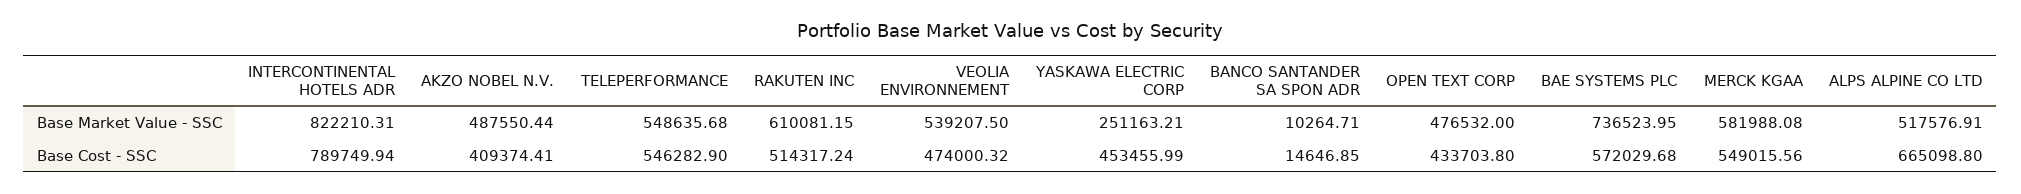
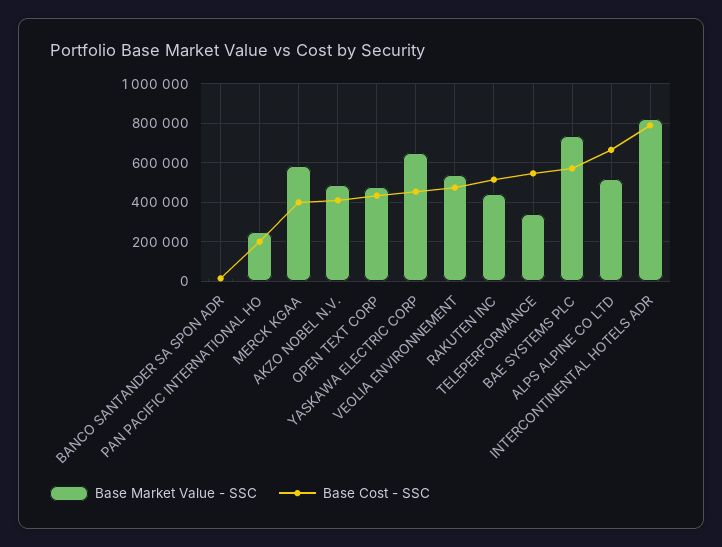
  {
    "Base Market Value - SSC": {
      "INTERCONTINENTAL HOTELS ADR": 822210.31,
      "AKZO NOBEL N.V.": 487550.44,
-     "TELEPERFORMANCE": 548635.68,
+     "TELEPERFORMANCE": 350000,
-     "RAKUTEN INC": 610081.15,
+     "RAKUTEN INC": 450000,
      "VEOLIA ENVIRONNEMENT": 539207.5,
-     "YASKAWA ELECTRIC CORP": 251163.21,
+     "YASKAWA ELECTRIC CORP": 650000,
      "BANCO SANTANDER SA SPON ADR": 10264.71,
      "OPEN TEXT CORP": 476532,
      "BAE SYSTEMS PLC": 736523.95,
      "MERCK KGAA": 581988.08,
-     "ALPS ALPINE CO LTD": 517576.91
+     "ALPS ALPINE CO LTD": 517576.91,
+     "PAN PACIFIC INTERNATIONAL HO": 250000
    },
    "Base Cost - SSC": {
      "INTERCONTINENTAL HOTELS ADR": 789749.94,
      "AKZO NOBEL N.V.": 409374.41,
      "TELEPERFORMANCE": 546282.9,
      "RAKUTEN INC": 514317.24,
      "VEOLIA ENVIRONNEMENT": 474000.32,
      "YASKAWA ELECTRIC CORP": 453455.99,
      "BANCO SANTANDER SA SPON ADR": 14646.85,
      "OPEN TEXT CORP": 433703.8,
      "BAE SYSTEMS PLC": 572029.68,
-     "MERCK KGAA": 549015.56,
+     "MERCK KGAA": 400000,
-     "ALPS ALPINE CO LTD": 665098.8
+     "ALPS ALPINE CO LTD": 665098.8,
+     "PAN PACIFIC INTERNATIONAL HO": 200000
    }
  }

